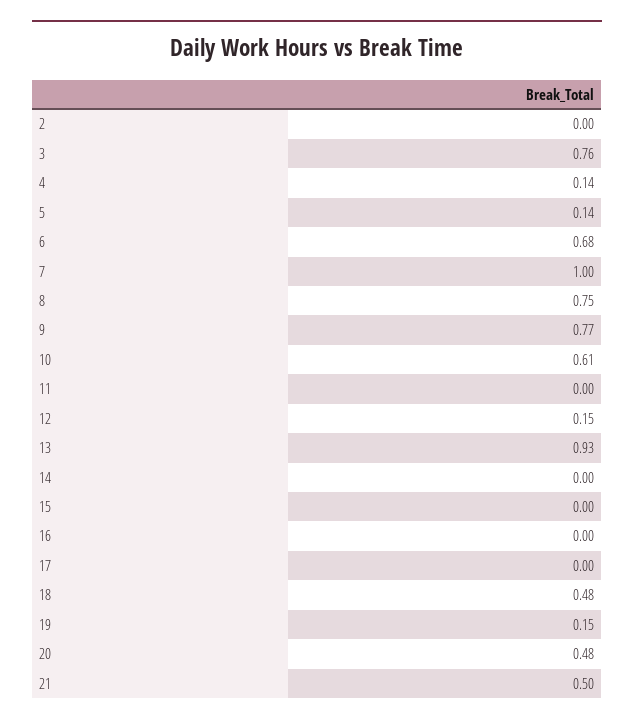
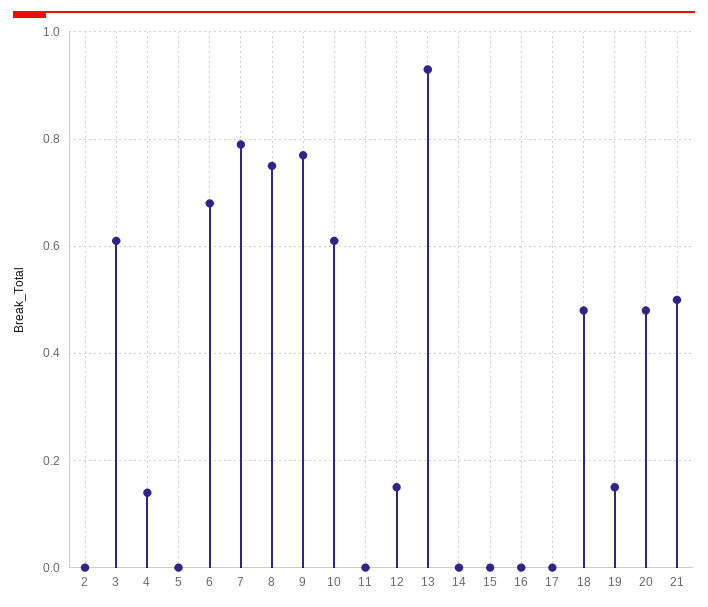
  {
    "2": 0,
-   "3": 0.76,
+   "3": 0.6,
    "4": 0.14,
-   "5": 0.14,
+   "5": 0,
    "6": 0.68,
-   "7": 1,
+   "7": 0.8,
    "8": 0.75,
    "9": 0.77,
    "10": 0.61,
    "11": 0,
    "12": 0.15,
    "13": 0.93,
    "14": 0,
    "15": 0,
    "16": 0,
    "17": 0,
    "18": 0.48,
    "19": 0.15,
    "20": 0.48,
    "21": 0.5
  }

